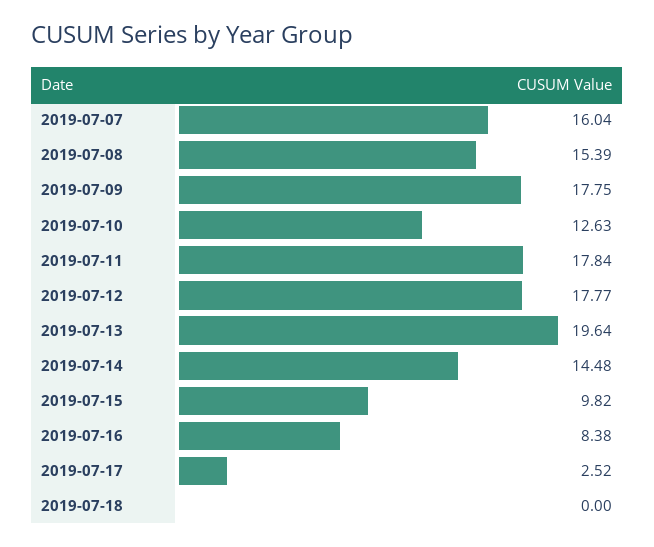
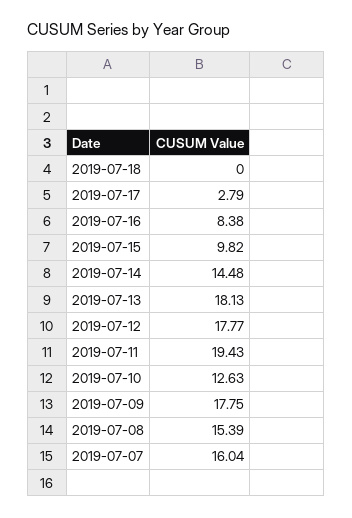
  {
    "2019-07-07": 16.04,
    "2019-07-08": 15.39,
    "2019-07-09": 17.75,
    "2019-07-10": 12.63,
-   "2019-07-11": 17.84,
+   "2019-07-11": 19.43,
    "2019-07-12": 17.77,
-   "2019-07-13": 19.64,
+   "2019-07-13": 18.13,
    "2019-07-14": 14.48,
    "2019-07-15": 9.82,
    "2019-07-16": 8.38,
-   "2019-07-17": 2.52,
+   "2019-07-17": 2.79,
    "2019-07-18": 0
  }

